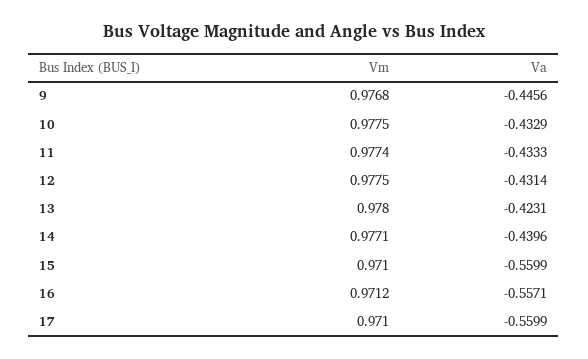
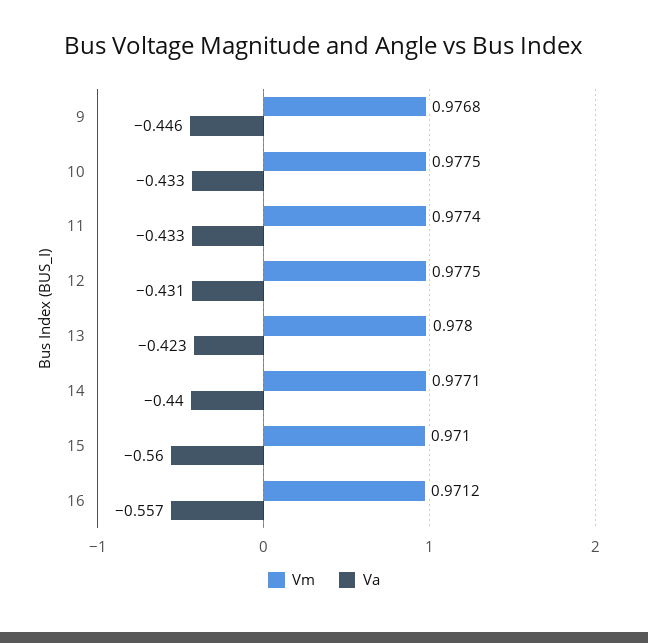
  {
    "Vm": {
      "9": 0.9768,
      "10": 0.9775,
      "11": 0.9774,
      "12": 0.9775,
      "13": 0.978,
      "14": 0.9771,
      "15": 0.971,
-     "16": 0.9712,
+     "16": 0.9712
-     "17": 0.971
    },
    "Va": {
      "9": -0.4456,
      "10": -0.4329,
      "11": -0.4333,
      "12": -0.4314,
      "13": -0.4231,
      "14": -0.4396,
      "15": -0.5599,
-     "16": -0.5571,
+     "16": -0.5571
-     "17": -0.5599
    }
  }

